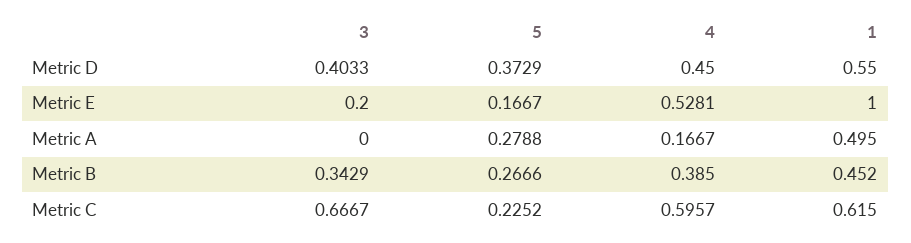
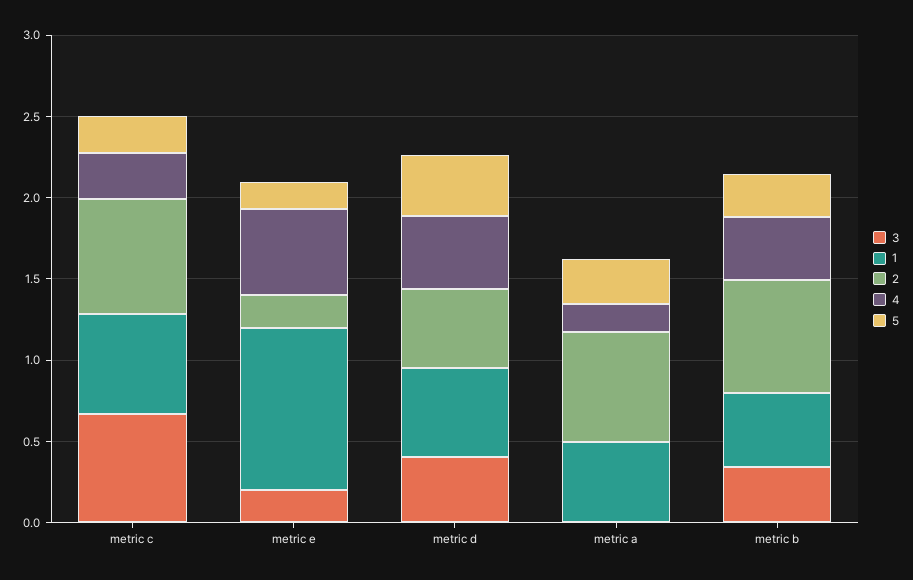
  {
    "3": {
      "Metric D": 0.4033,
      "Metric E": 0.2,
      "Metric A": 0,
      "Metric B": 0.3429,
      "Metric C": 0.6667
    },
    "5": {
      "Metric D": 0.3729,
      "Metric E": 0.1667,
      "Metric A": 0.2788,
      "Metric B": 0.2666,
      "Metric C": 0.2252
    },
    "4": {
      "Metric D": 0.45,
      "Metric E": 0.5281,
      "Metric A": 0.1667,
      "Metric B": 0.385,
-     "Metric C": 0.5957
+     "Metric C": 0.3
    },
    "1": {
      "Metric D": 0.55,
      "Metric E": 1,
      "Metric A": 0.495,
      "Metric B": 0.452,
      "Metric C": 0.615
-   }
+   },
+   "2": {
+     "Metric C": 0.7,
+     "Metric E": 0.2,
+     "Metric D": 0.5,
+     "Metric A": 0.7,
+     "Metric B": 0.7
+   }
  }

